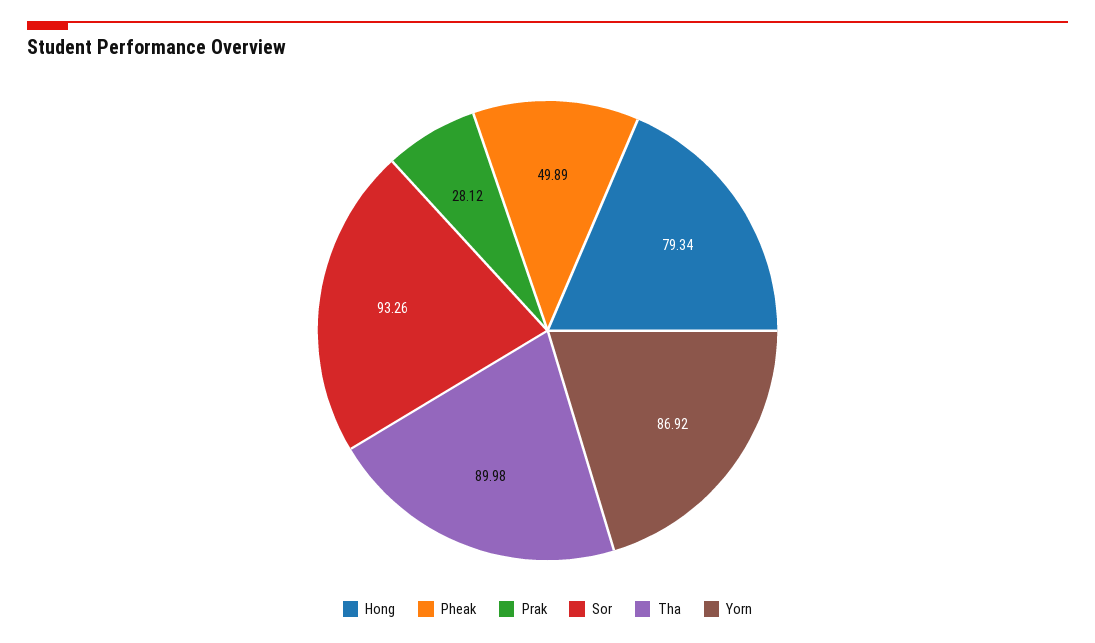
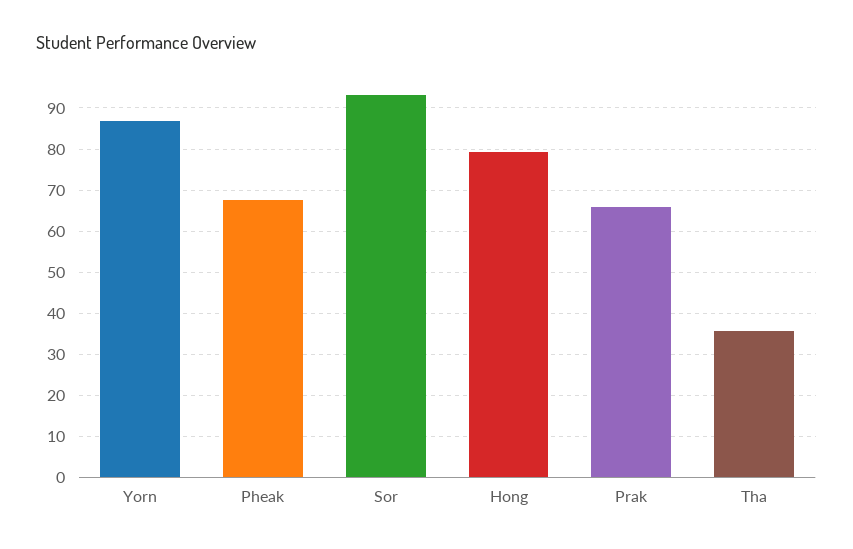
  {
    "Hong": 79.34,
-   "Pheak": 49.89,
+   "Pheak": 68,
-   "Prak": 28.12,
+   "Prak": 66,
    "Sor": 93.26,
-   "Tha": 89.98,
+   "Tha": 36,
    "Yorn": 86.92
  }

